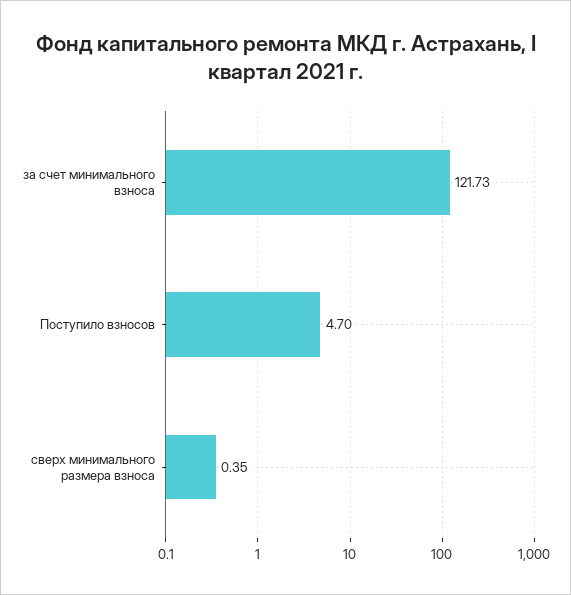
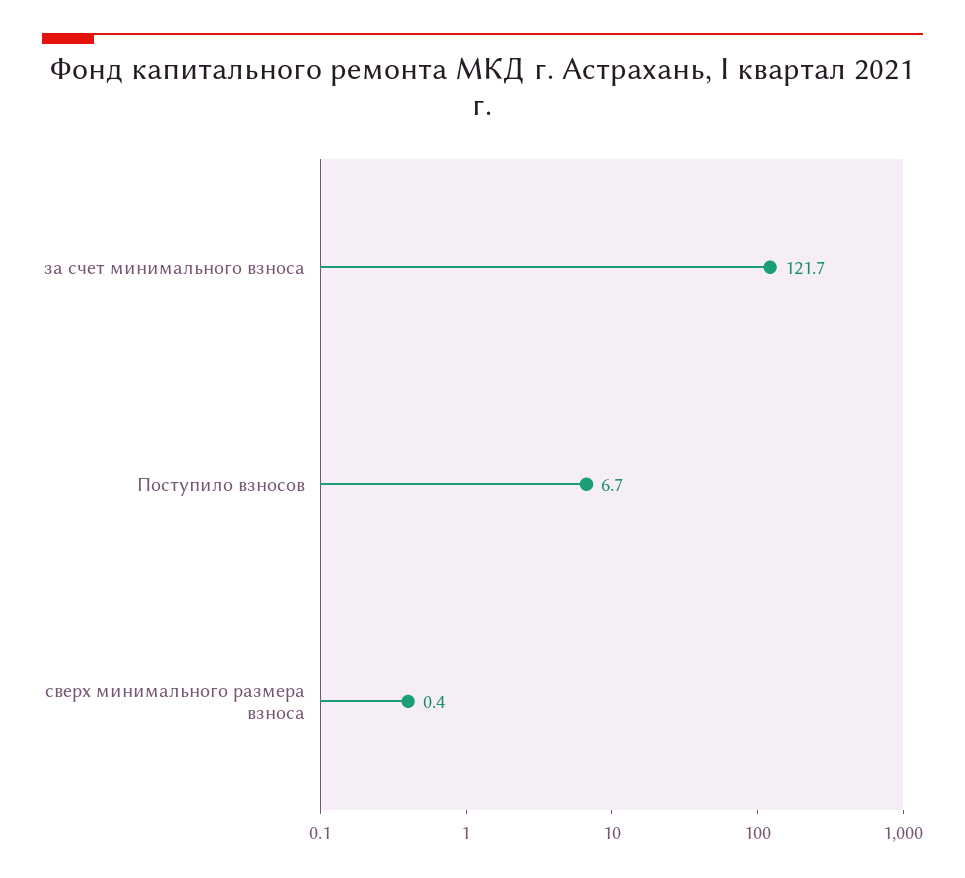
  {
    "за счет минимального взноса": 121.73,
-   "Поступило взносов": 4.7,
+   "Поступило взносов": 6.7,
    "сверх минимального размера взноса": 0.35
  }

